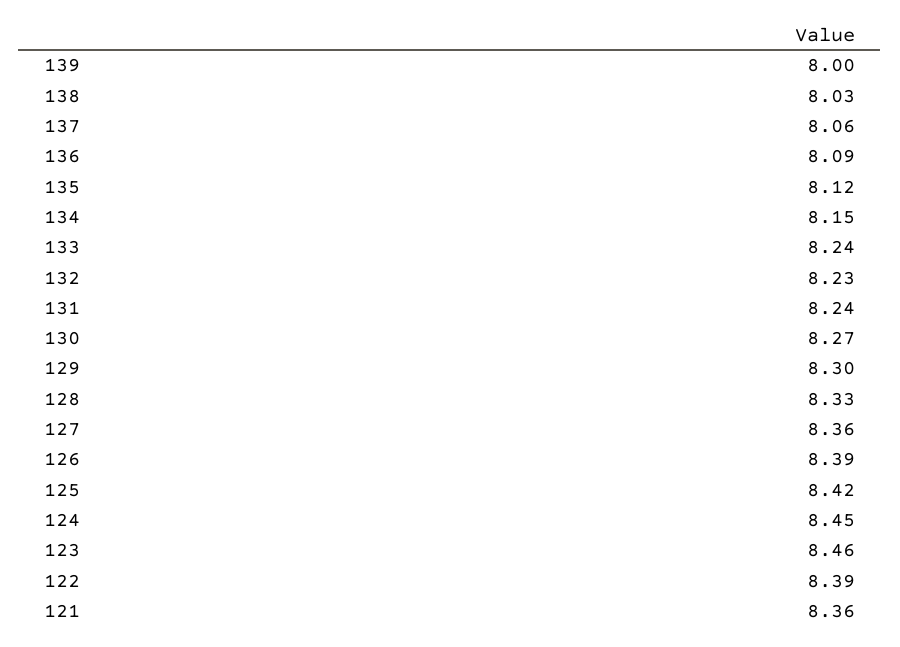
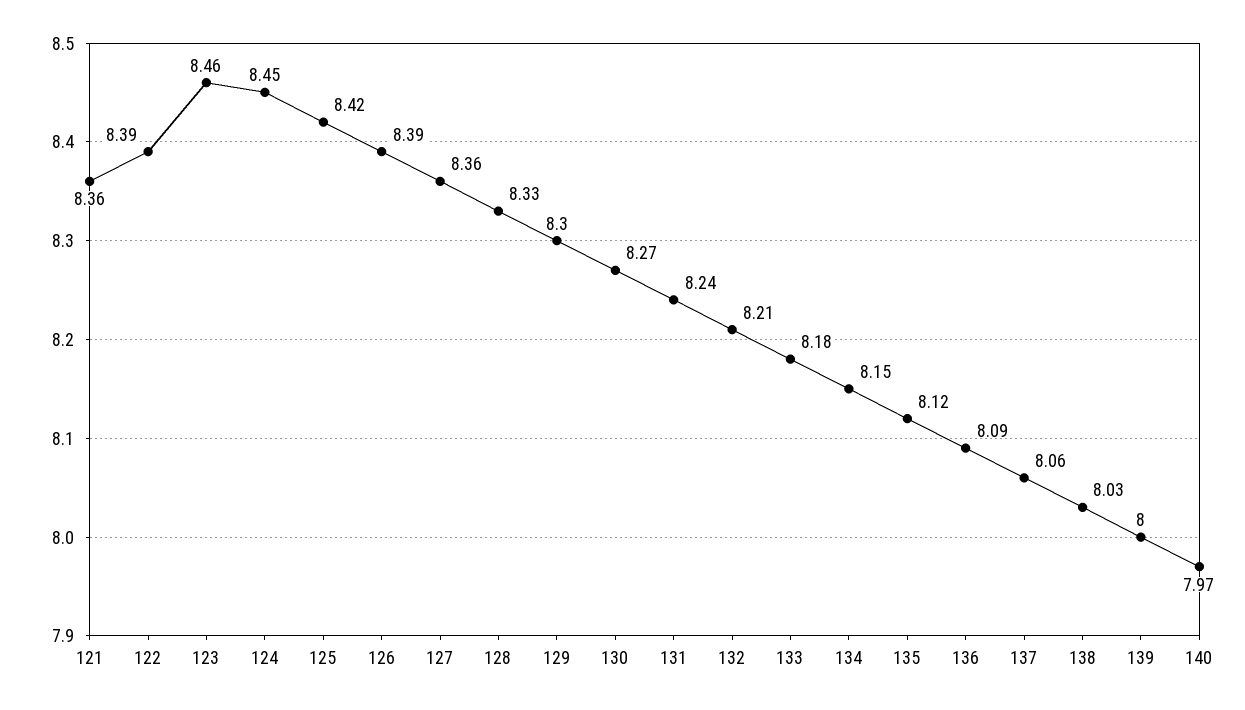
  {
    "139": 8,
    "138": 8.03,
    "137": 8.06,
    "136": 8.09,
    "135": 8.12,
    "134": 8.15,
-   "133": 8.24,
+   "133": 8.18,
-   "132": 8.23,
+   "132": 8.21,
    "131": 8.24,
    "130": 8.27,
    "129": 8.3,
    "128": 8.33,
    "127": 8.36,
    "126": 8.39,
    "125": 8.42,
    "124": 8.45,
    "123": 8.46,
    "122": 8.39,
-   "121": 8.36
+   "121": 8.36,
+   "140": 7.97
  }

